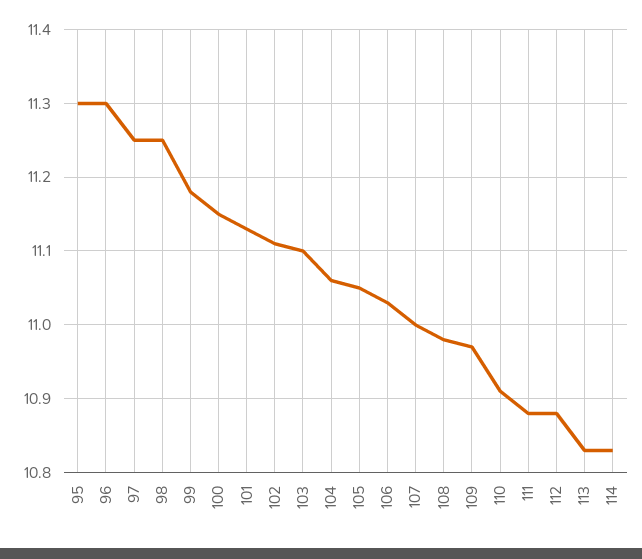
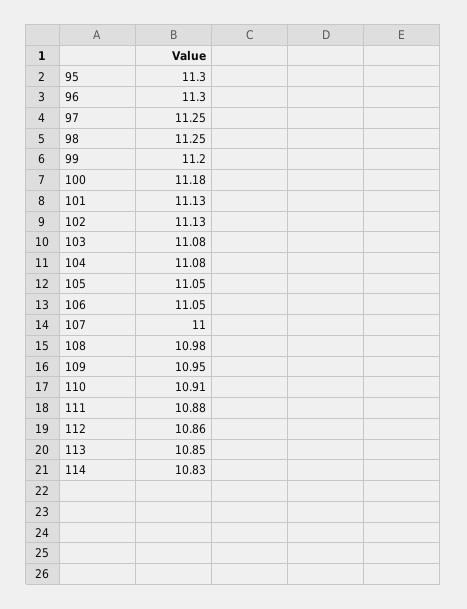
  {
    "95": 11.3,
    "96": 11.3,
    "97": 11.25,
    "98": 11.25,
-   "99": 11.18,
+   "99": 11.2,
-   "100": 11.15,
+   "100": 11.18,
    "101": 11.13,
-   "102": 11.11,
+   "102": 11.13,
-   "103": 11.1,
+   "103": 11.08,
-   "104": 11.06,
+   "104": 11.08,
    "105": 11.05,
-   "106": 11.03,
+   "106": 11.05,
    "107": 11,
    "108": 10.98,
-   "109": 10.97,
+   "109": 10.95,
    "110": 10.91,
    "111": 10.88,
-   "112": 10.88,
+   "112": 10.86,
-   "113": 10.83,
+   "113": 10.85,
    "114": 10.83
  }

